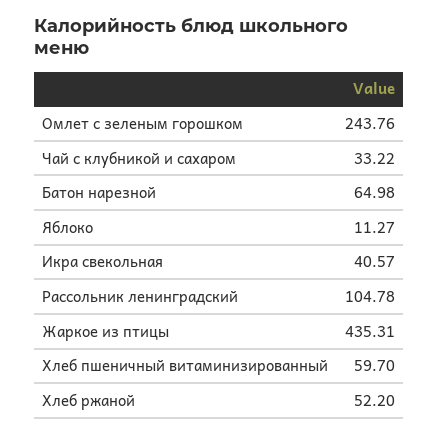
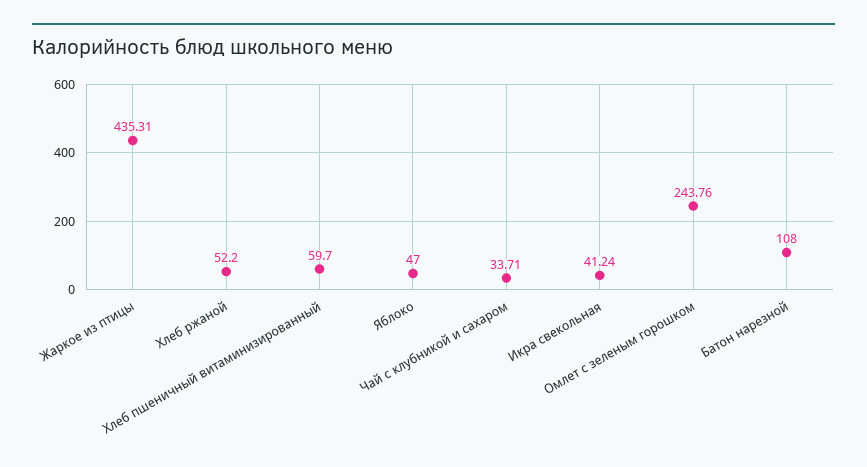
  {
    "Омлет с зеленым горошком": 243.76,
-   "Чай с клубникой и сахаром": 33.22,
+   "Чай с клубникой и сахаром": 33.71,
-   "Батон нарезной": 64.98,
+   "Батон нарезной": 108,
-   "Яблоко": 11.27,
+   "Яблоко": 47,
-   "Икра свекольная": 40.57,
+   "Икра свекольная": 41.24,
-   "Рассольник ленинградский": 104.78,
    "Жаркое из птицы": 435.31,
    "Хлеб пшеничный витаминизированный": 59.7,
    "Хлеб ржаной": 52.2
  }

